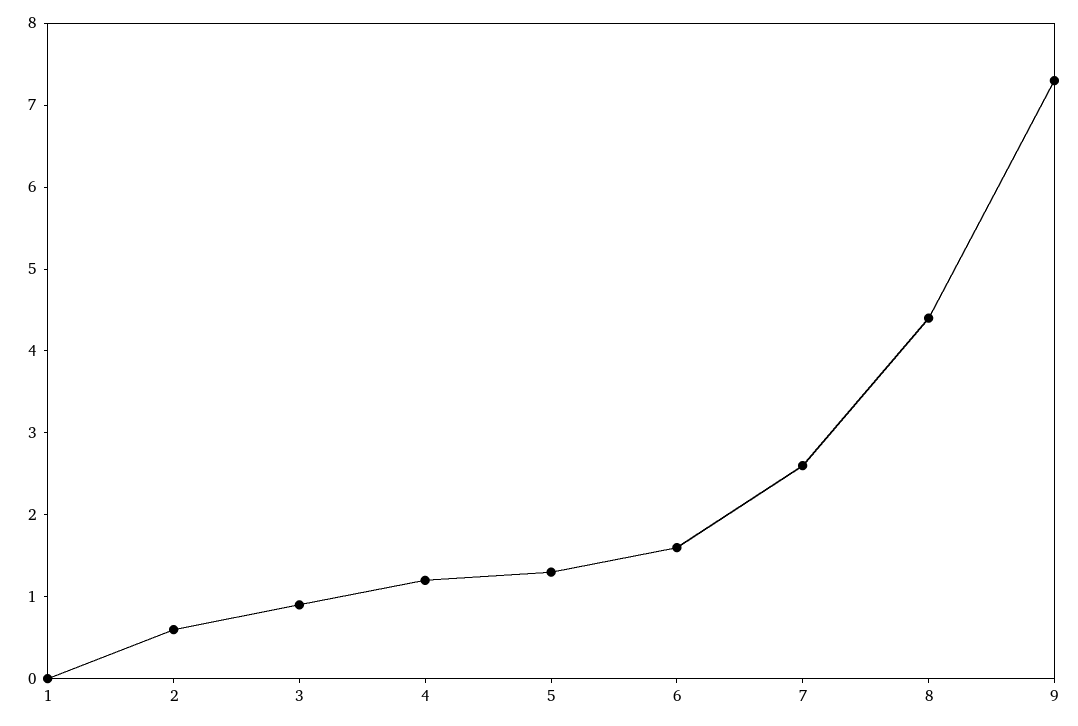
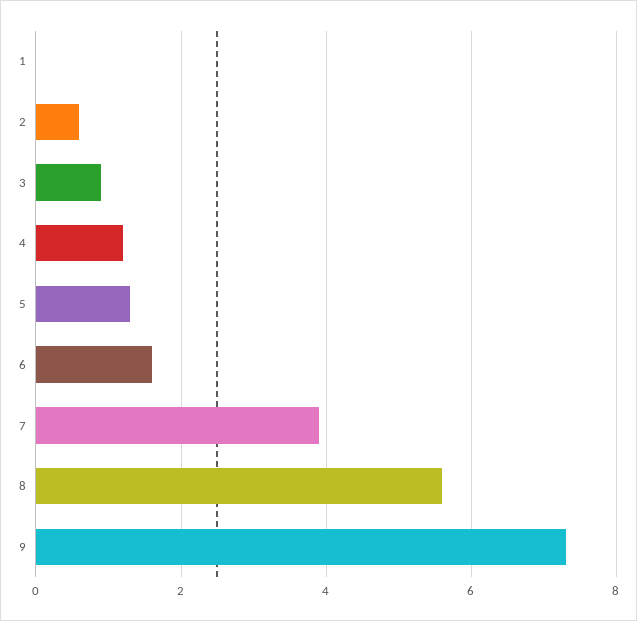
  {
    "1": 0,
    "2": 0.6,
    "3": 0.9,
    "4": 1.2,
    "5": 1.3,
    "6": 1.6,
-   "7": 2.6,
+   "7": 4,
-   "8": 4.4,
+   "8": 5.5,
    "9": 7.3
  }

